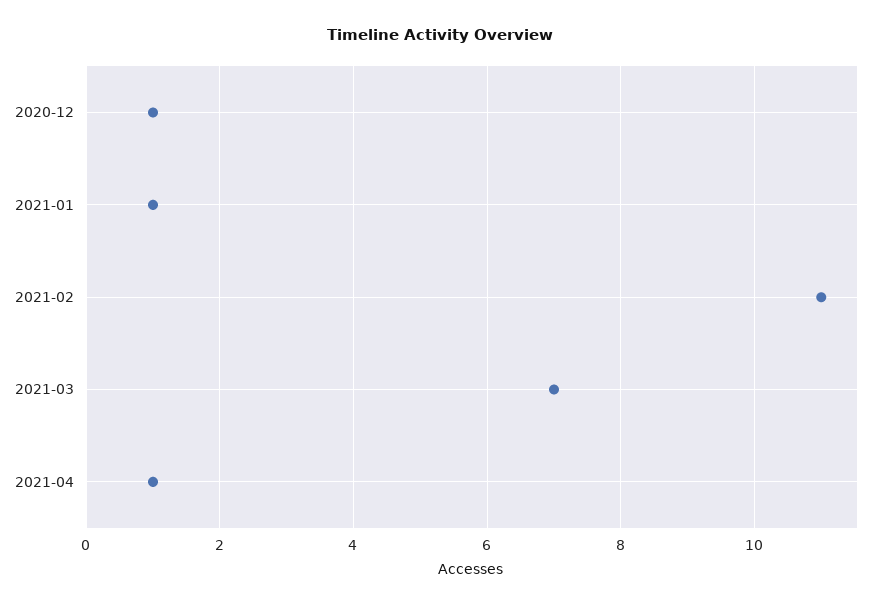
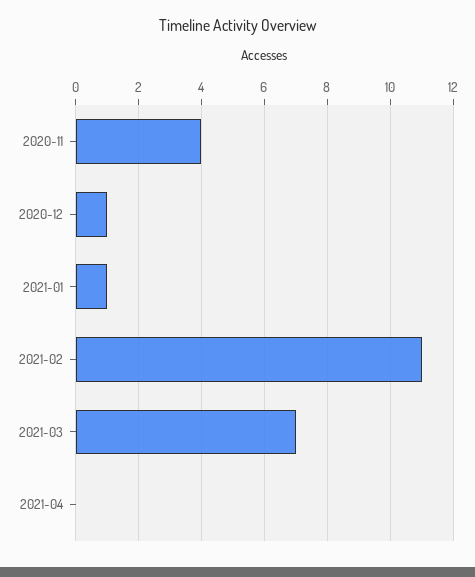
  {
    "2020-12": 1,
    "2021-01": 1,
    "2021-02": 11,
    "2021-03": 7,
-   "2021-04": 1
+   "2021-04": 0,
+   "2020-11": 4
  }

